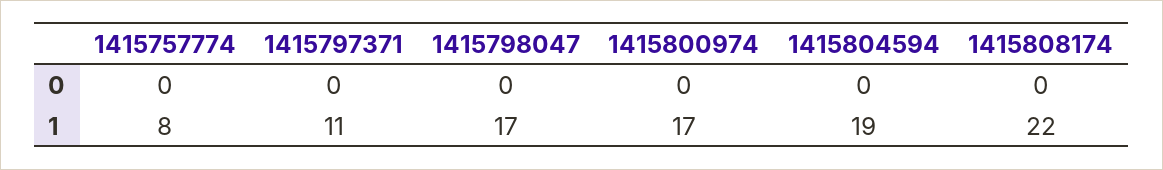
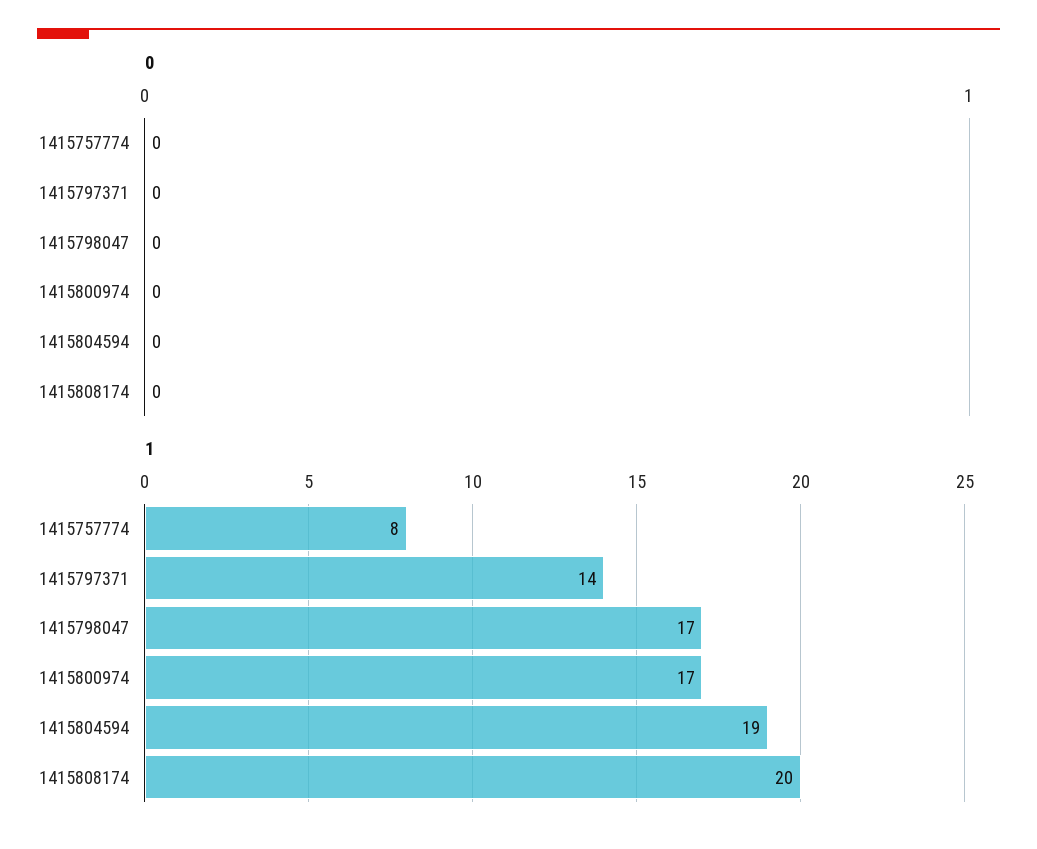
  {
    "0": {
      "1415757774": 0,
      "1415797371": 0,
      "1415798047": 0,
      "1415800974": 0,
      "1415804594": 0,
      "1415808174": 0
    },
    "1": {
      "1415757774": 8,
-     "1415797371": 11,
+     "1415797371": 14,
      "1415798047": 17,
      "1415800974": 17,
      "1415804594": 19,
-     "1415808174": 22
+     "1415808174": 20
    }
  }

